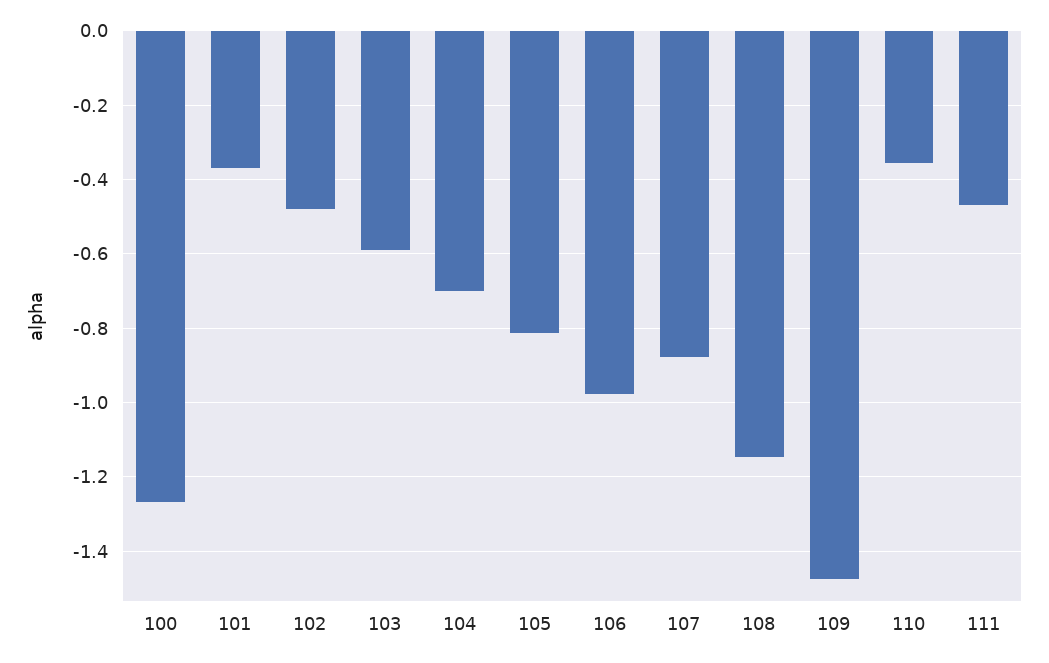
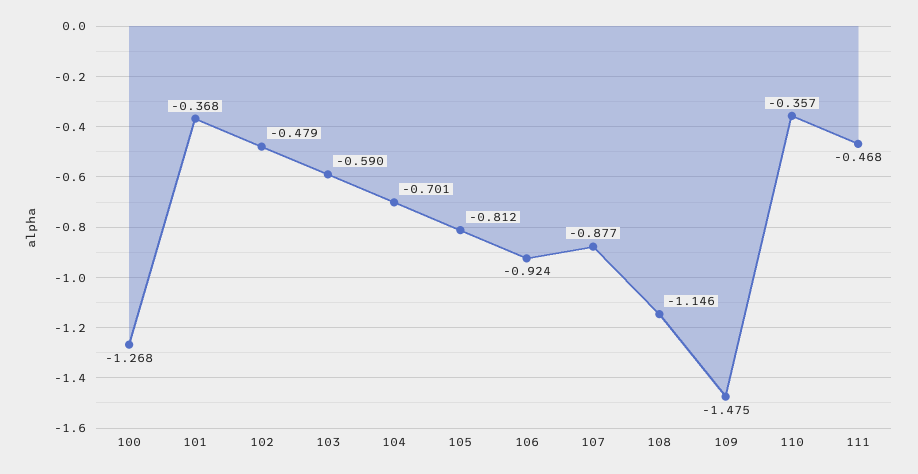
  {
    "100": -1.268,
    "101": -0.368,
    "102": -0.479,
    "103": -0.59,
    "104": -0.701,
    "105": -0.812,
-   "106": -0.98,
+   "106": -0.924,
    "107": -0.877,
    "108": -1.146,
    "109": -1.475,
    "110": -0.357,
    "111": -0.468
  }

